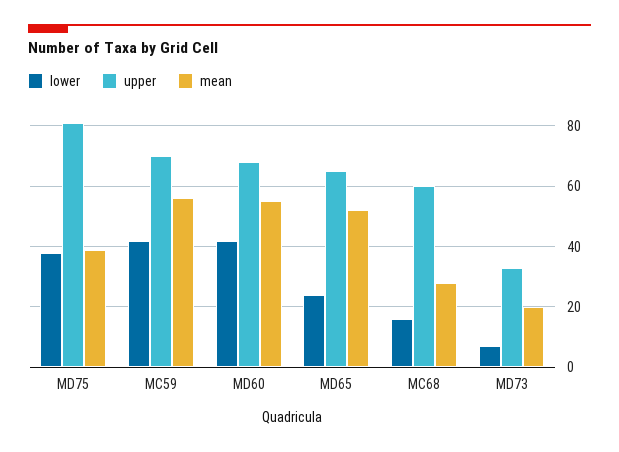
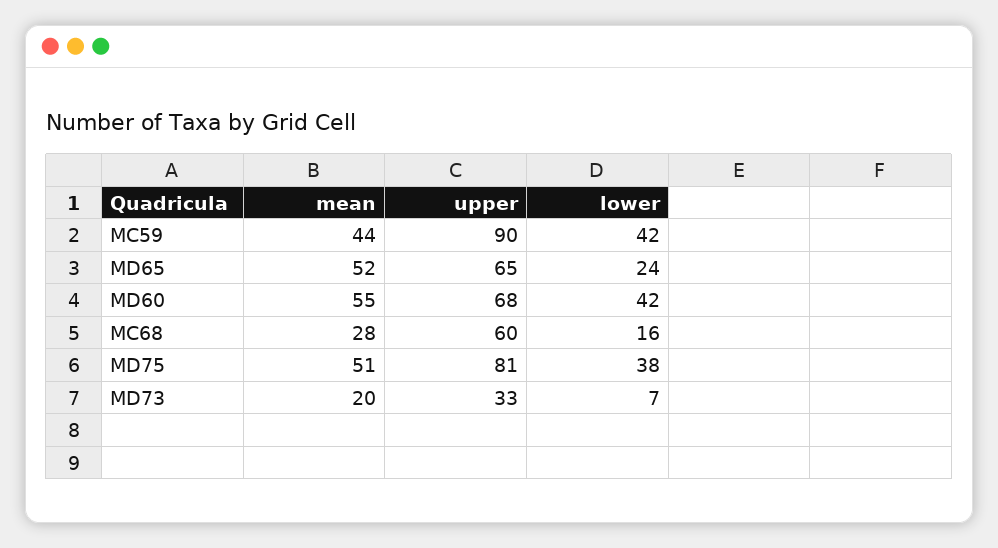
  {
    "lower": {
      "MD75": 38,
      "MC59": 42,
      "MD60": 42,
      "MD65": 24,
      "MC68": 16,
      "MD73": 7
    },
    "upper": {
      "MD75": 81,
-     "MC59": 70,
+     "MC59": 90,
      "MD60": 68,
      "MD65": 65,
      "MC68": 60,
      "MD73": 33
    },
    "mean": {
-     "MD75": 40,
+     "MD75": 51,
-     "MC59": 55,
+     "MC59": 44,
      "MD60": 55,
      "MD65": 52,
      "MC68": 28,
      "MD73": 20
    }
  }

